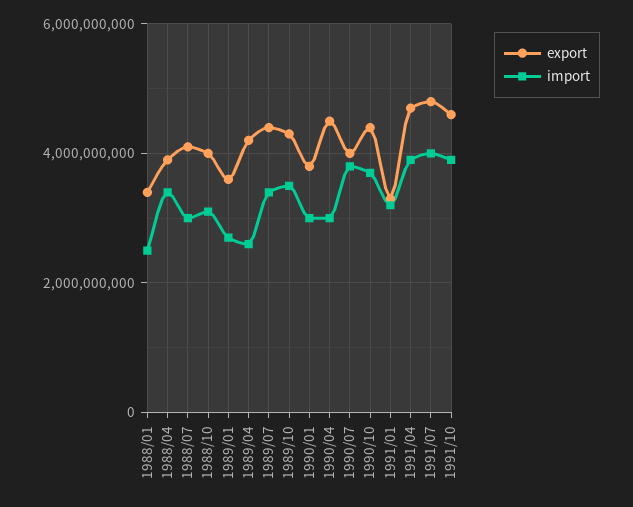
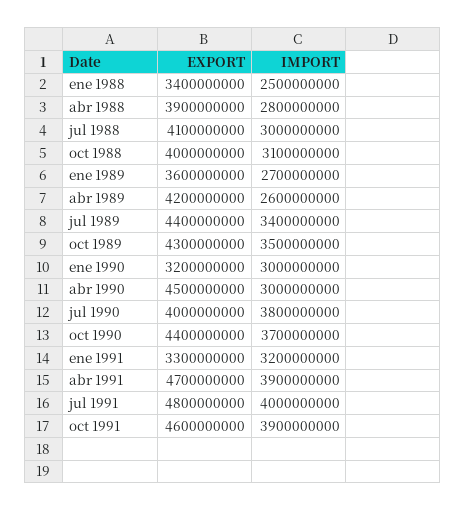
  {
    "export": {
      "1988/01": 3400000000,
      "1988/04": 3900000000,
      "1988/07": 4100000000,
      "1988/10": 4000000000,
      "1989/01": 3600000000,
      "1989/04": 4200000000,
      "1989/07": 4400000000,
      "1989/10": 4300000000,
-     "1990/01": 3800000000,
+     "1990/01": 3200000000,
      "1990/04": 4500000000,
      "1990/07": 4000000000,
      "1990/10": 4400000000,
      "1991/01": 3300000000,
      "1991/04": 4700000000,
      "1991/07": 4800000000,
      "1991/10": 4600000000
    },
    "import": {
      "1988/01": 2500000000,
-     "1988/04": 3400000000,
+     "1988/04": 2800000000,
      "1988/07": 3000000000,
      "1988/10": 3100000000,
      "1989/01": 2700000000,
      "1989/04": 2600000000,
      "1989/07": 3400000000,
      "1989/10": 3500000000,
      "1990/01": 3000000000,
      "1990/04": 3000000000,
      "1990/07": 3800000000,
      "1990/10": 3700000000,
      "1991/01": 3200000000,
      "1991/04": 3900000000,
      "1991/07": 4000000000,
      "1991/10": 3900000000
    }
  }

